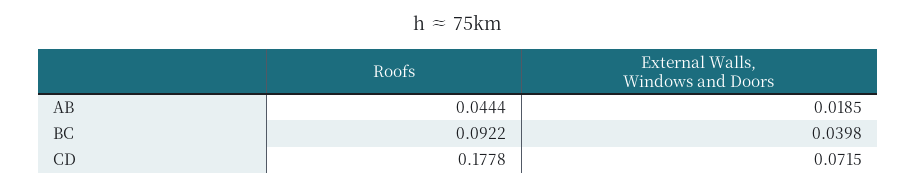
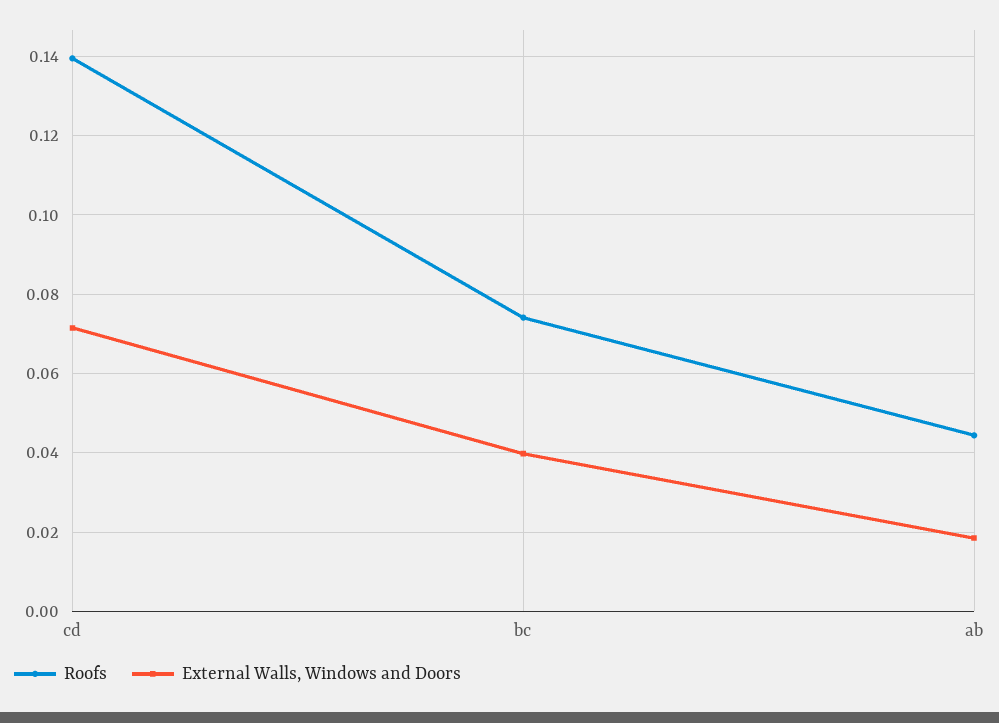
  {
    "Roofs": {
      "AB": 0.0444,
-     "BC": 0.0922,
+     "BC": 0.074,
-     "CD": 0.1778
+     "CD": 0.14
    },
    "External Walls, Windows and Doors": {
      "AB": 0.0185,
      "BC": 0.0398,
      "CD": 0.0715
    }
  }

